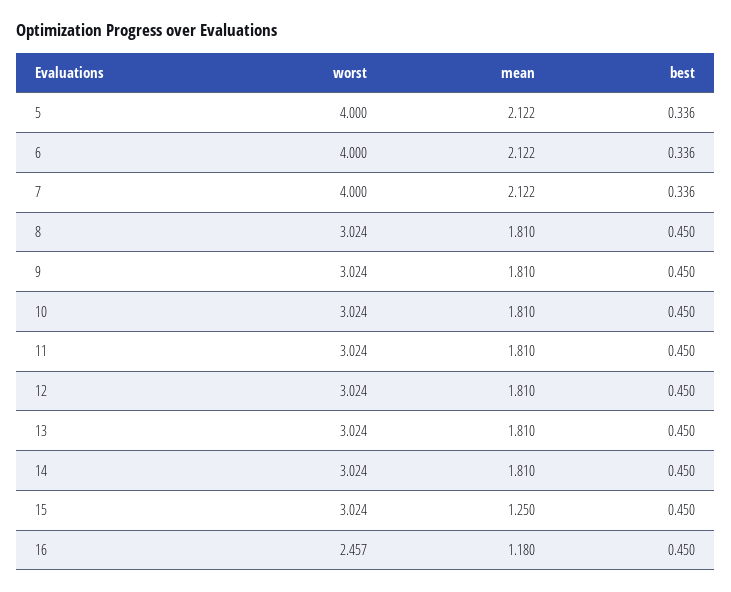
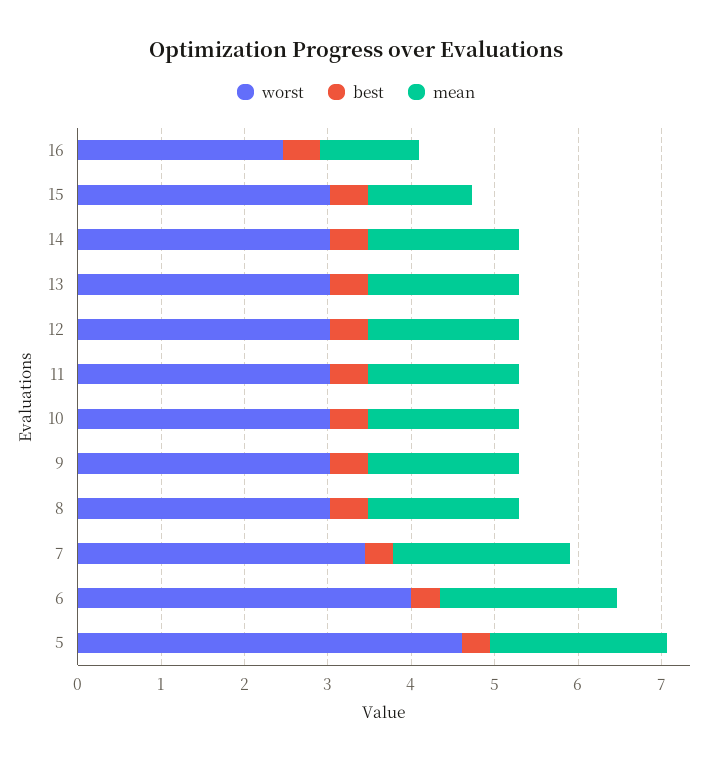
  {
    "worst": {
-     "5": 4,
+     "5": 4.6,
      "6": 4,
-     "7": 4,
+     "7": 3.4,
      "8": 3.024,
      "9": 3.024,
      "10": 3.024,
      "11": 3.024,
      "12": 3.024,
      "13": 3.024,
      "14": 3.024,
      "15": 3.024,
      "16": 2.457
    },
    "mean": {
      "5": 2.122,
      "6": 2.122,
      "7": 2.122,
      "8": 1.81,
      "9": 1.81,
      "10": 1.81,
      "11": 1.81,
      "12": 1.81,
      "13": 1.81,
      "14": 1.81,
      "15": 1.25,
      "16": 1.18
    },
    "best": {
      "5": 0.336,
      "6": 0.336,
      "7": 0.336,
      "8": 0.45,
      "9": 0.45,
      "10": 0.45,
      "11": 0.45,
      "12": 0.45,
      "13": 0.45,
      "14": 0.45,
      "15": 0.45,
      "16": 0.45
    }
  }

